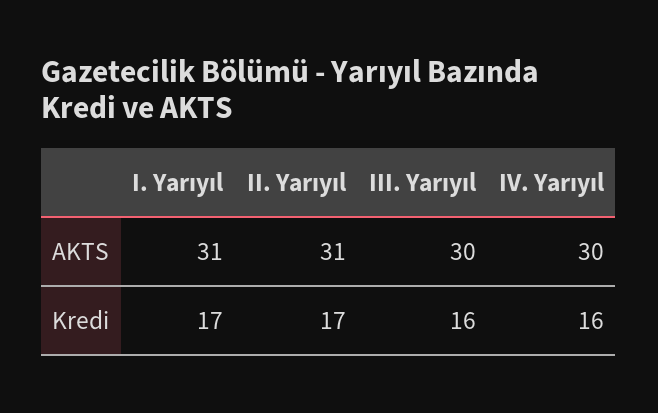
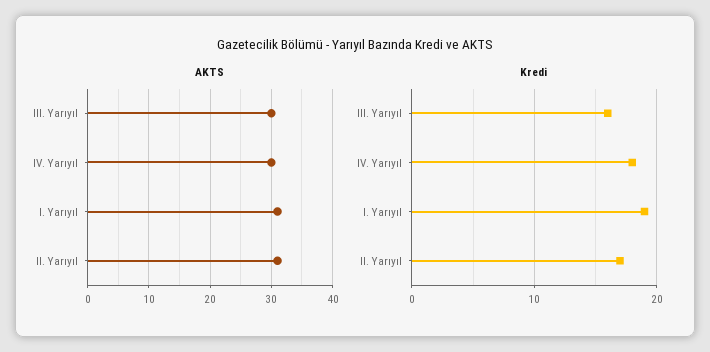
  {
    "AKTS": {
      "I. Yarıyıl": 31,
      "II. Yarıyıl": 31,
      "III. Yarıyıl": 30,
      "IV. Yarıyıl": 30
    },
    "Kredi": {
-     "I. Yarıyıl": 17,
+     "I. Yarıyıl": 19,
      "II. Yarıyıl": 17,
      "III. Yarıyıl": 16,
-     "IV. Yarıyıl": 16
+     "IV. Yarıyıl": 18
    }
  }

